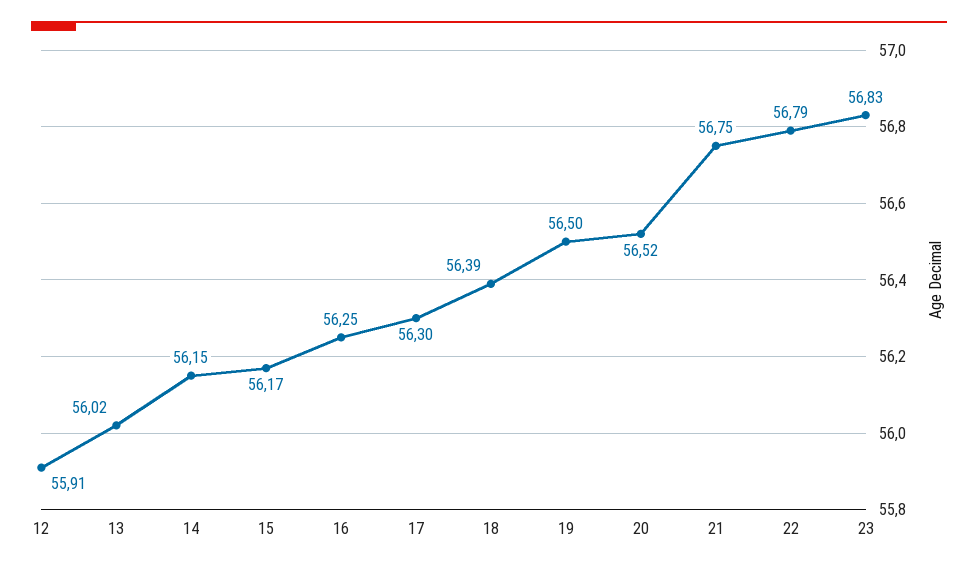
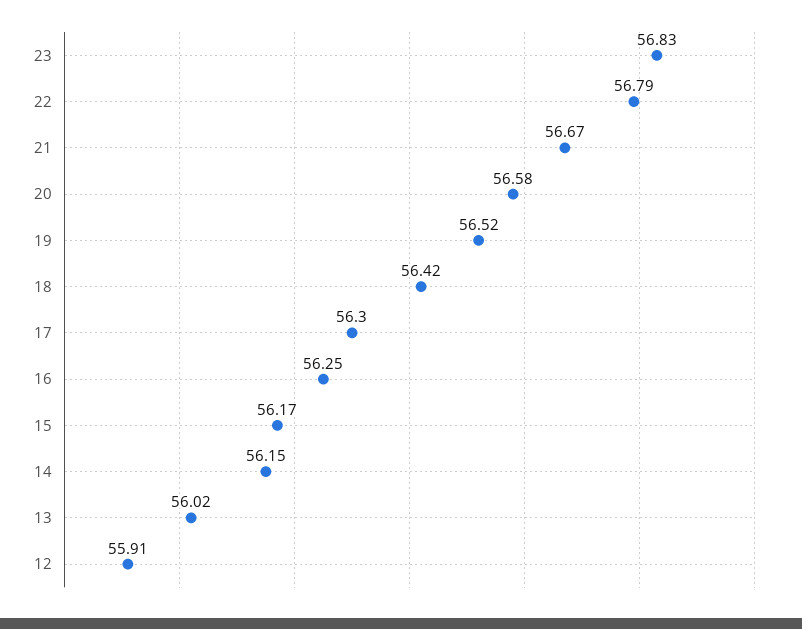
  {
    "12": 55.91,
    "13": 56.02,
    "14": 56.15,
    "15": 56.17,
    "16": 56.25,
    "17": 56.3,
-   "18": 56.39,
+   "18": 56.42,
-   "19": 56.5,
+   "19": 56.52,
-   "20": 56.52,
+   "20": 56.58,
-   "21": 56.75,
+   "21": 56.67,
    "22": 56.79,
    "23": 56.83
  }

